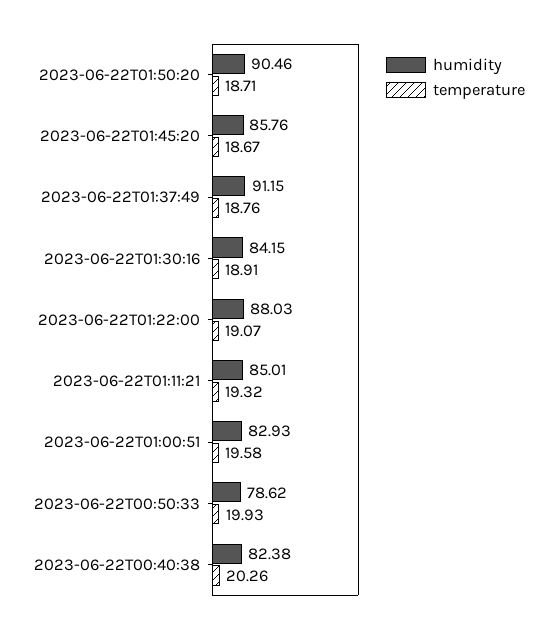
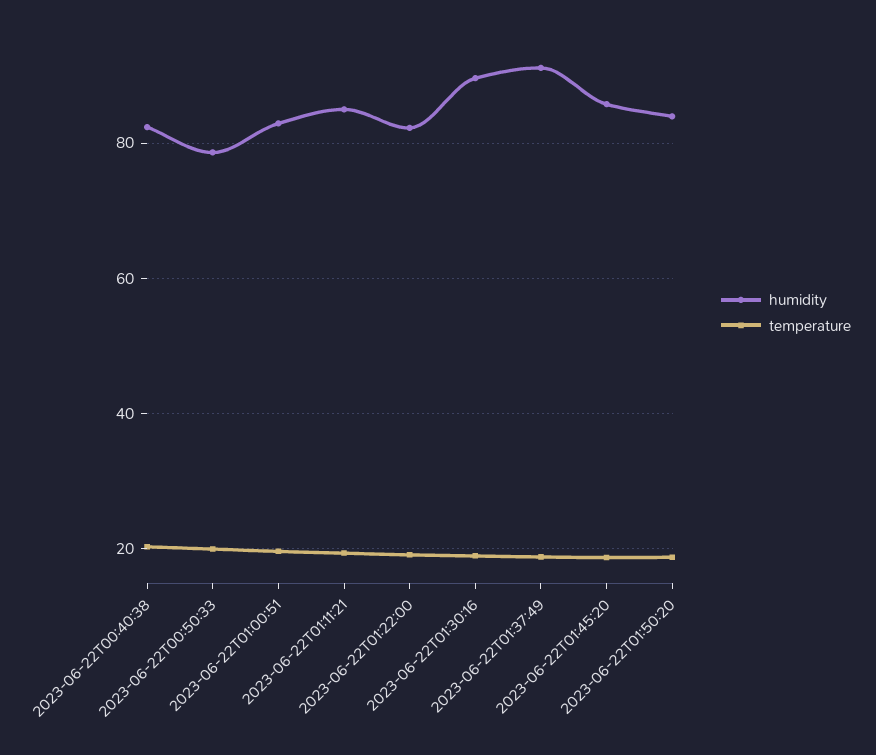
  {
    "humidity": {
-     "2023-06-22T01:50:20": 90.46,
+     "2023-06-22T01:50:20": 84,
      "2023-06-22T01:45:20": 85.76,
      "2023-06-22T01:37:49": 91.15,
-     "2023-06-22T01:30:16": 84.15,
+     "2023-06-22T01:30:16": 90,
-     "2023-06-22T01:22:00": 88.03,
+     "2023-06-22T01:22:00": 82,
      "2023-06-22T01:11:21": 85.01,
      "2023-06-22T01:00:51": 82.93,
      "2023-06-22T00:50:33": 78.62,
      "2023-06-22T00:40:38": 82.38
    },
    "temperature": {
      "2023-06-22T01:50:20": 18.71,
      "2023-06-22T01:45:20": 18.67,
      "2023-06-22T01:37:49": 18.76,
      "2023-06-22T01:30:16": 18.91,
      "2023-06-22T01:22:00": 19.07,
      "2023-06-22T01:11:21": 19.32,
      "2023-06-22T01:00:51": 19.58,
      "2023-06-22T00:50:33": 19.93,
      "2023-06-22T00:40:38": 20.26
    }
  }

